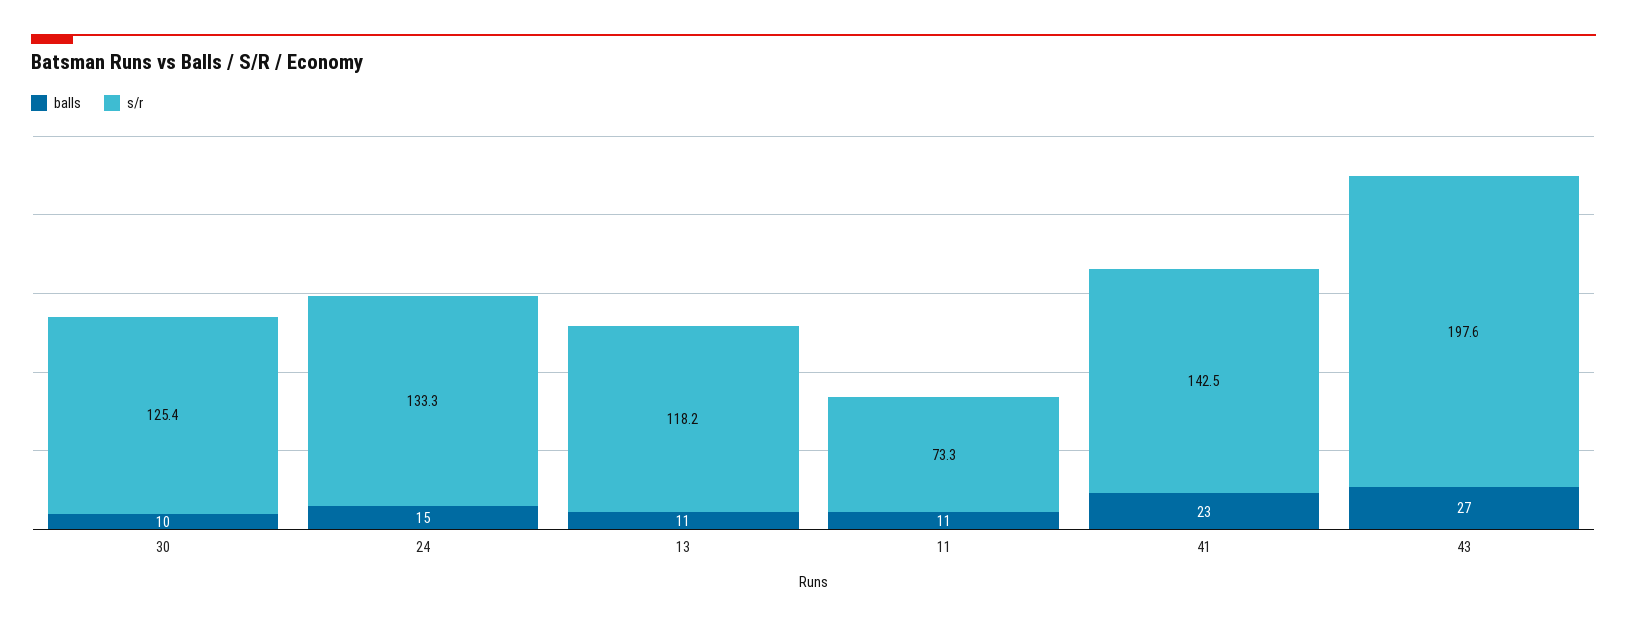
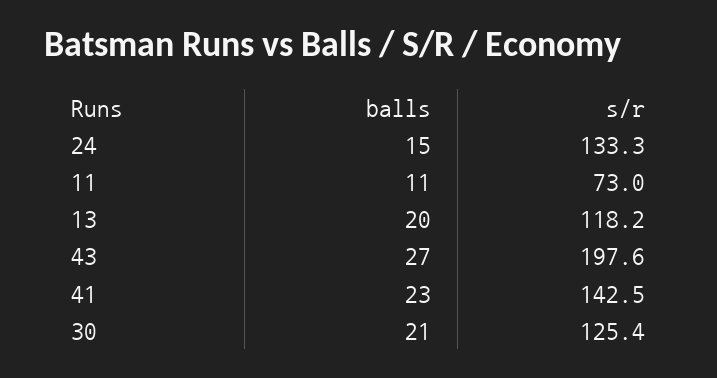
  {
    "balls": {
-     "30": 10,
+     "30": 21,
      "24": 15,
-     "13": 11,
+     "13": 20,
      "11": 11,
      "41": 23,
      "43": 27
    },
    "s/r": {
      "30": 125.4,
      "24": 133.3,
      "13": 118.2,
-     "11": 73.3,
+     "11": 73,
      "41": 142.5,
      "43": 197.6
    }
  }

